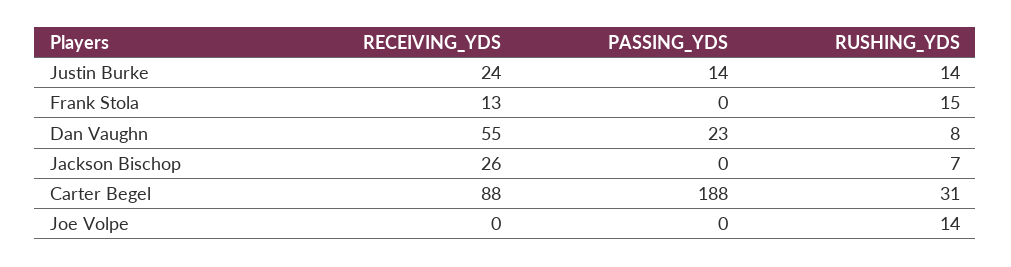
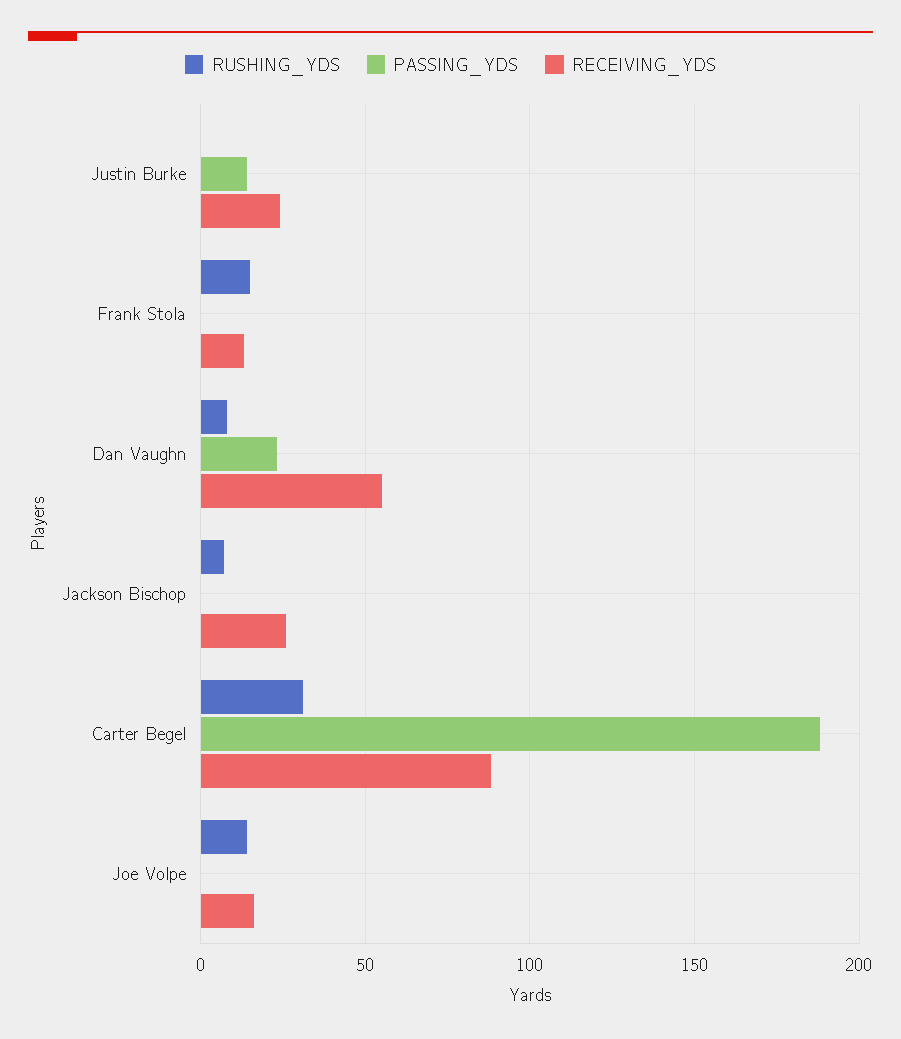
  {
    "RECEIVING_YDS": {
      "Justin Burke": 24,
      "Frank Stola": 13,
      "Dan Vaughn": 55,
      "Jackson Bischop": 26,
      "Carter Begel": 88,
-     "Joe Volpe": 0
+     "Joe Volpe": 15
    },
    "PASSING_YDS": {
      "Justin Burke": 14,
      "Frank Stola": 0,
      "Dan Vaughn": 23,
      "Jackson Bischop": 0,
      "Carter Begel": 188,
      "Joe Volpe": 0
    },
    "RUSHING_YDS": {
-     "Justin Burke": 14,
+     "Justin Burke": 0,
      "Frank Stola": 15,
      "Dan Vaughn": 8,
      "Jackson Bischop": 7,
      "Carter Begel": 31,
      "Joe Volpe": 14
    }
  }

